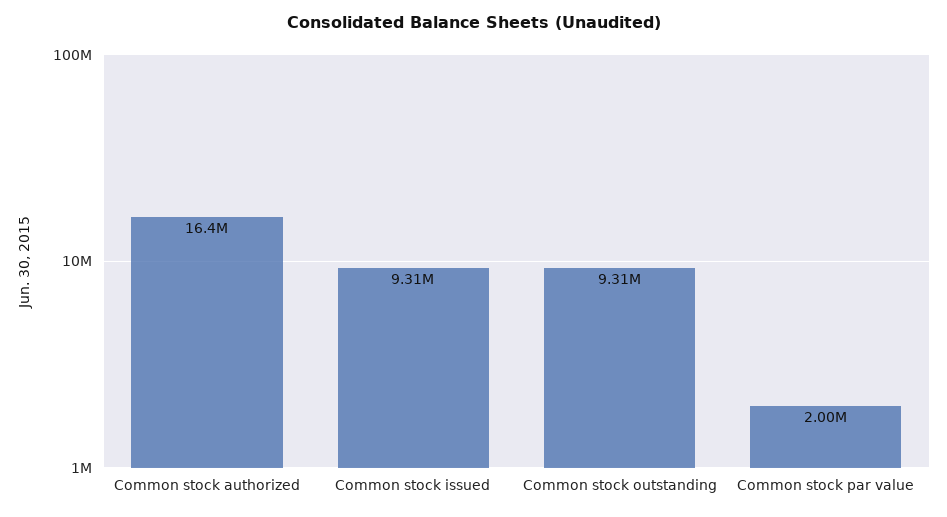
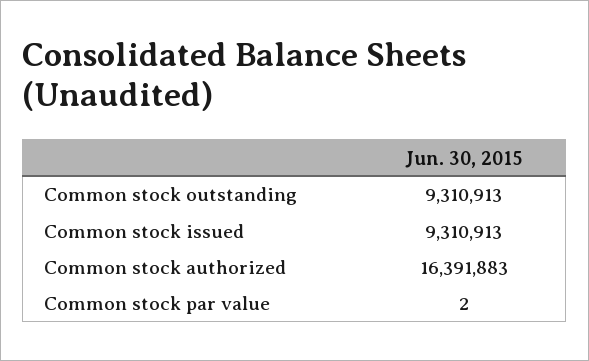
  {
    "Common stock authorized": 16391883,
    "Common stock issued": 9310913,
    "Common stock outstanding": 9310913,
-   "Common stock par value": 2000000
+   "Common stock par value": 2
  }

